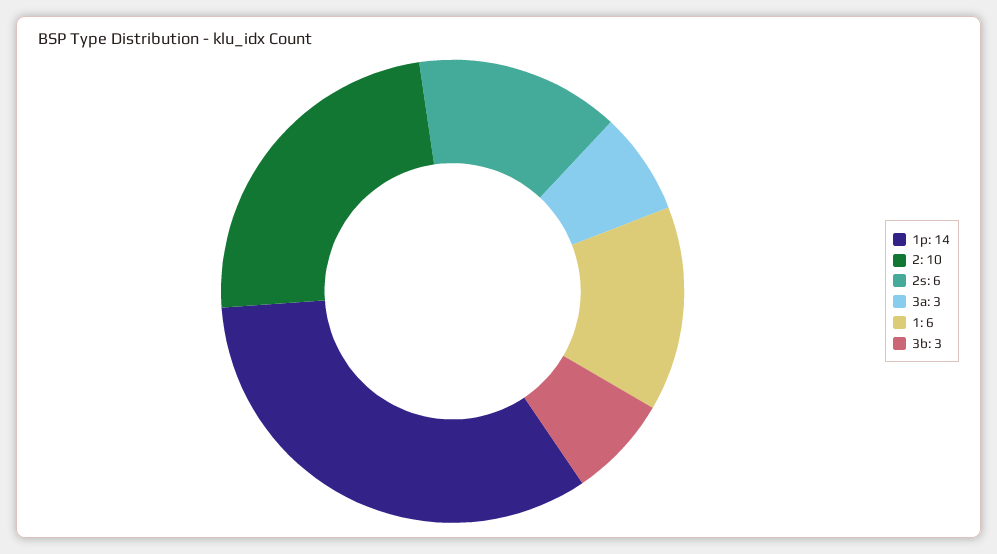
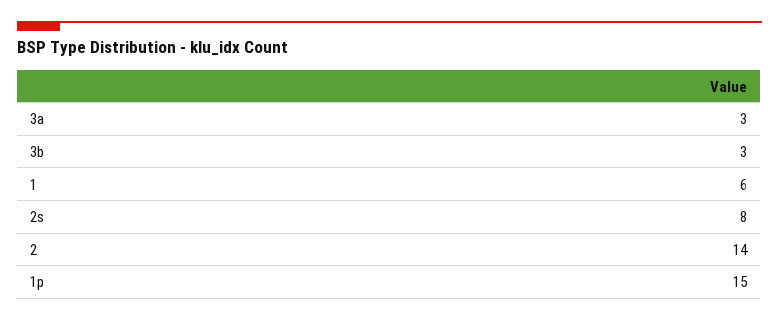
  {
-   "1p": 14,
+   "1p": 15,
-   "2": 10,
+   "2": 14,
-   "2s": 6,
+   "2s": 8,
    "3a": 3,
    "1": 6,
    "3b": 3
  }

